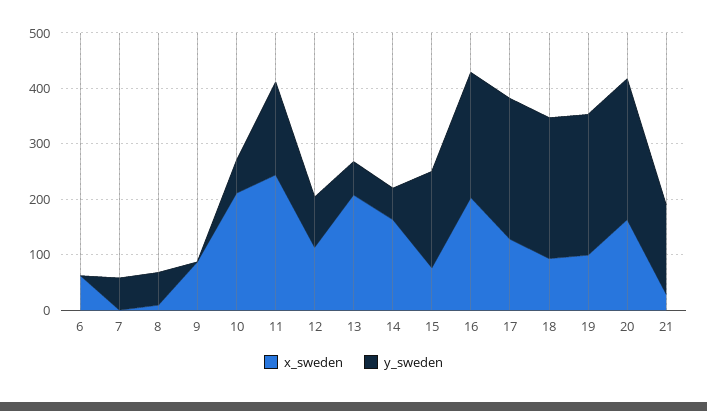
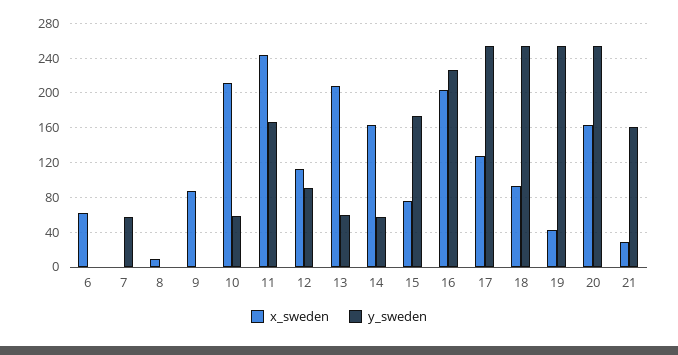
  {
    "x_sweden": {
      "6": 60,
      "7": 0,
      "8": 10,
      "9": 90,
      "10": 210,
      "11": 240,
      "12": 110,
      "13": 210,
      "14": 160,
      "15": 80,
      "16": 200,
      "17": 130,
      "18": 90,
-     "19": 100,
+     "19": 40,
      "20": 160,
      "21": 30
    },
    "y_sweden": {
      "6": 0,
      "7": 60,
-     "8": 60,
+     "8": 0,
      "9": 0,
      "10": 60,
      "11": 170,
      "12": 90,
      "13": 60,
      "14": 60,
      "15": 170,
      "16": 230,
      "17": 250,
      "18": 250,
      "19": 250,
      "20": 250,
      "21": 160
    }
  }

